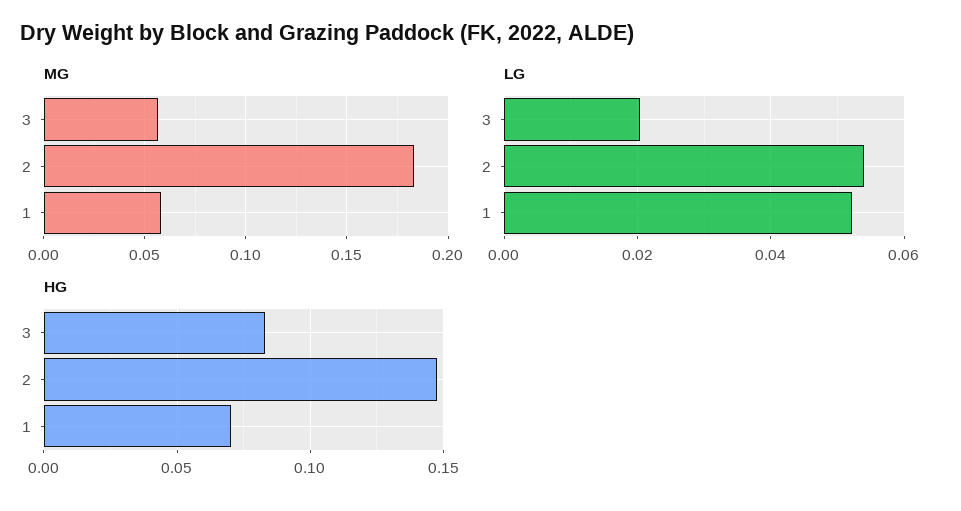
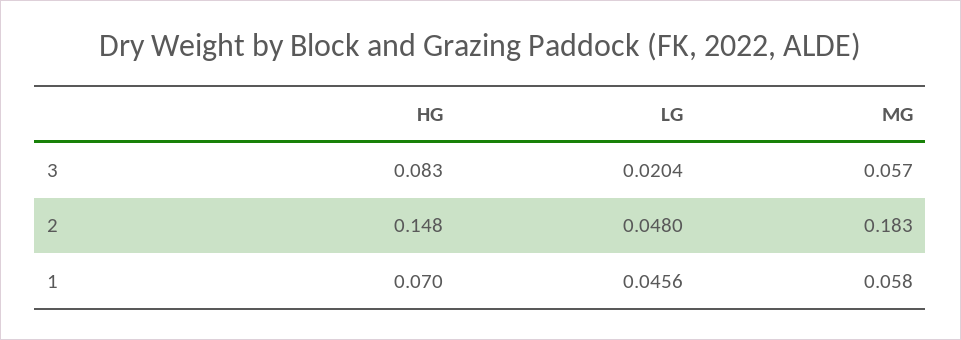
  {
    "MG": {
      "3": 0.057,
      "2": 0.183,
      "1": 0.058
    },
    "LG": {
      "3": 0.0204,
-     "2": 0.054,
+     "2": 0.048,
-     "1": 0.052
+     "1": 0.0456
    },
    "HG": {
      "3": 0.083,
      "2": 0.148,
      "1": 0.07
    }
  }

